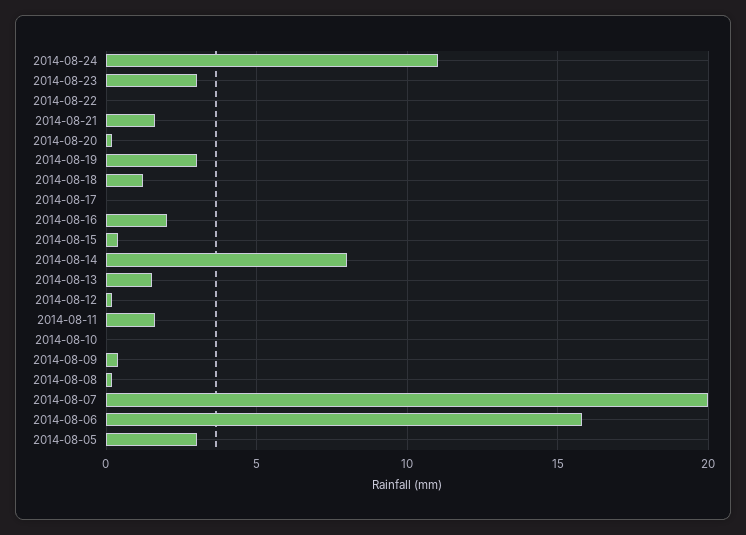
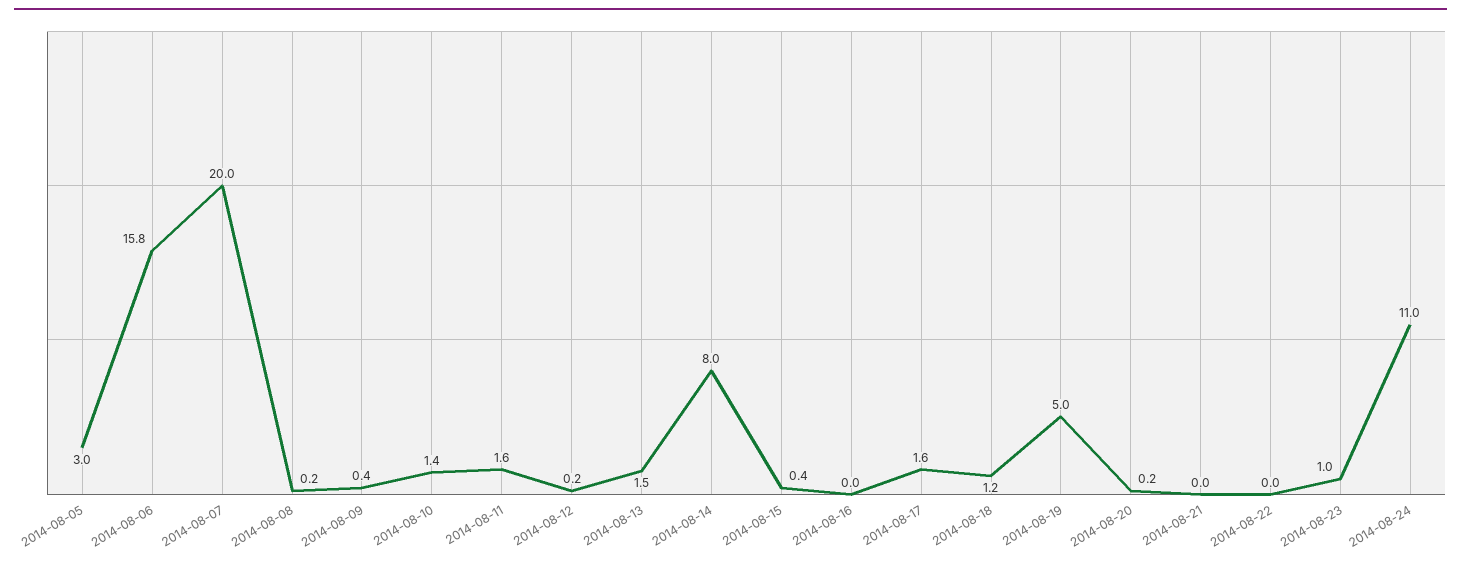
  {
    "2014-08-24": 11,
-   "2014-08-23": 3,
+   "2014-08-23": 1,
    "2014-08-22": 0,
-   "2014-08-21": 1.5,
+   "2014-08-21": 0,
    "2014-08-20": 0.2,
-   "2014-08-19": 3,
+   "2014-08-19": 5,
    "2014-08-18": 1.2,
-   "2014-08-17": 0,
+   "2014-08-17": 1.6,
-   "2014-08-16": 2,
+   "2014-08-16": 0,
    "2014-08-15": 0.4,
    "2014-08-14": 8,
    "2014-08-13": 1.5,
    "2014-08-12": 0.2,
    "2014-08-11": 1.6,
-   "2014-08-10": 0,
+   "2014-08-10": 1.4,
    "2014-08-09": 0.4,
    "2014-08-08": 0.2,
    "2014-08-07": 20,
    "2014-08-06": 15.8,
    "2014-08-05": 3
  }

